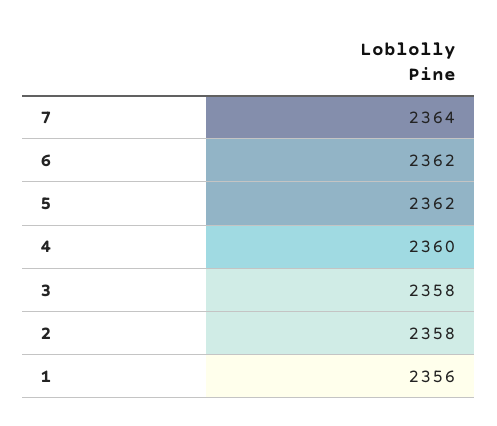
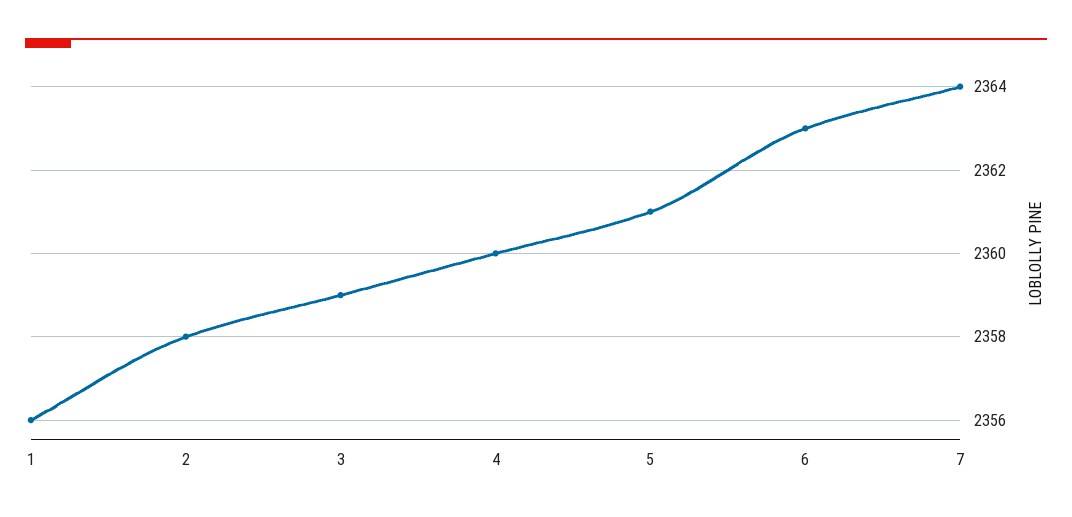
  {
    "7": 2364,
-   "6": 2362,
+   "6": 2363,
-   "5": 2362,
+   "5": 2361,
    "4": 2360,
-   "3": 2358,
+   "3": 2359,
    "2": 2358,
    "1": 2356
  }

